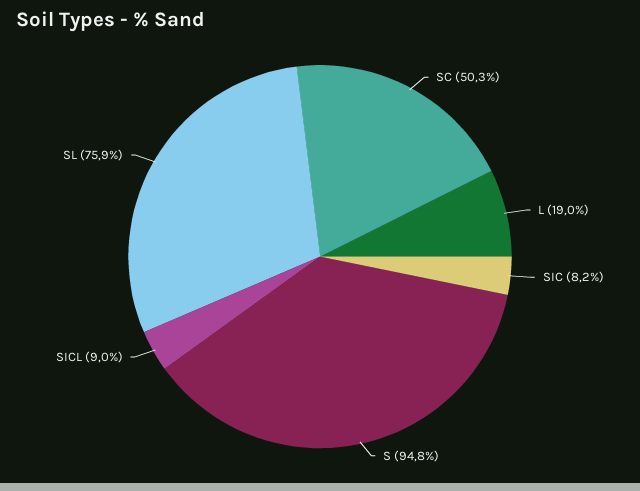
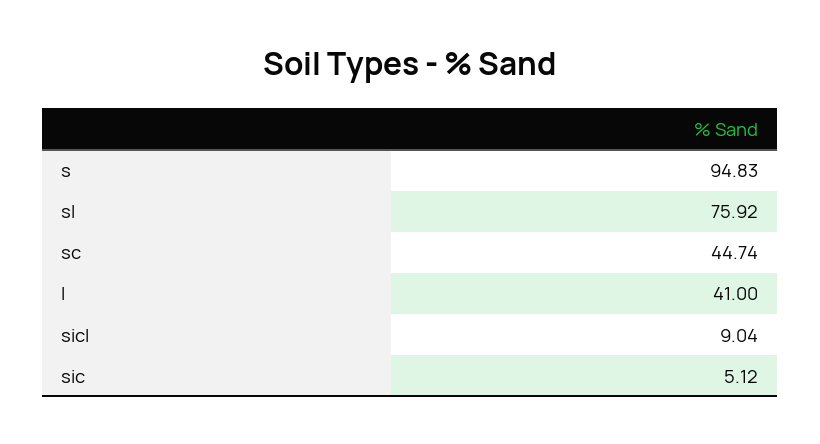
  {
-   "SC": 50.3,
+   "SC": 44.74,
-   "L": 19,
+   "L": 41,
-   "SIC": 8.2,
+   "SIC": 5.12,
    "S": 94.83,
    "SICL": 9.04,
    "SL": 75.92
  }

